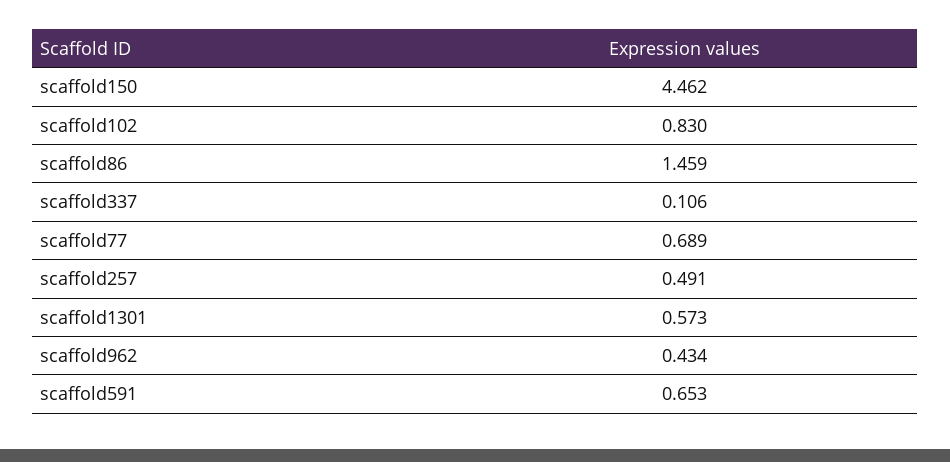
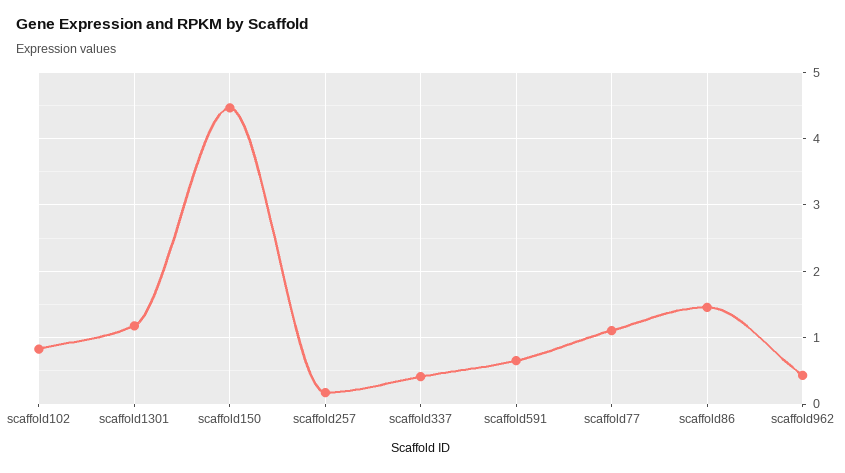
  {
    "scaffold150": 4.462,
    "scaffold102": 0.83,
    "scaffold86": 1.459,
-   "scaffold337": 0.106,
+   "scaffold337": 0.4,
-   "scaffold77": 0.689,
+   "scaffold77": 1.1,
-   "scaffold257": 0.491,
+   "scaffold257": 0.2,
-   "scaffold1301": 0.573,
+   "scaffold1301": 1.2,
    "scaffold962": 0.434,
    "scaffold591": 0.653
  }

